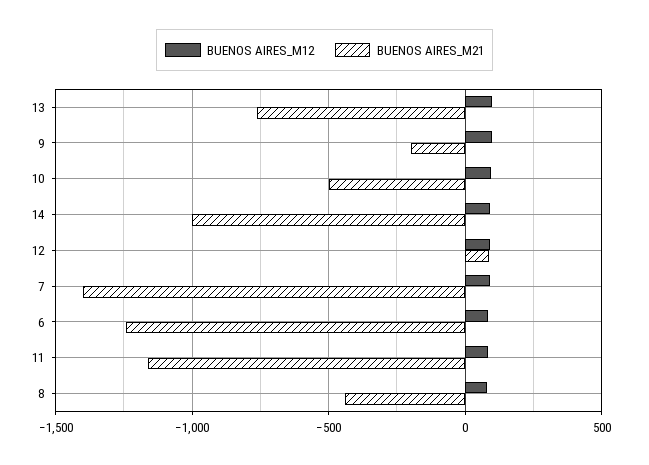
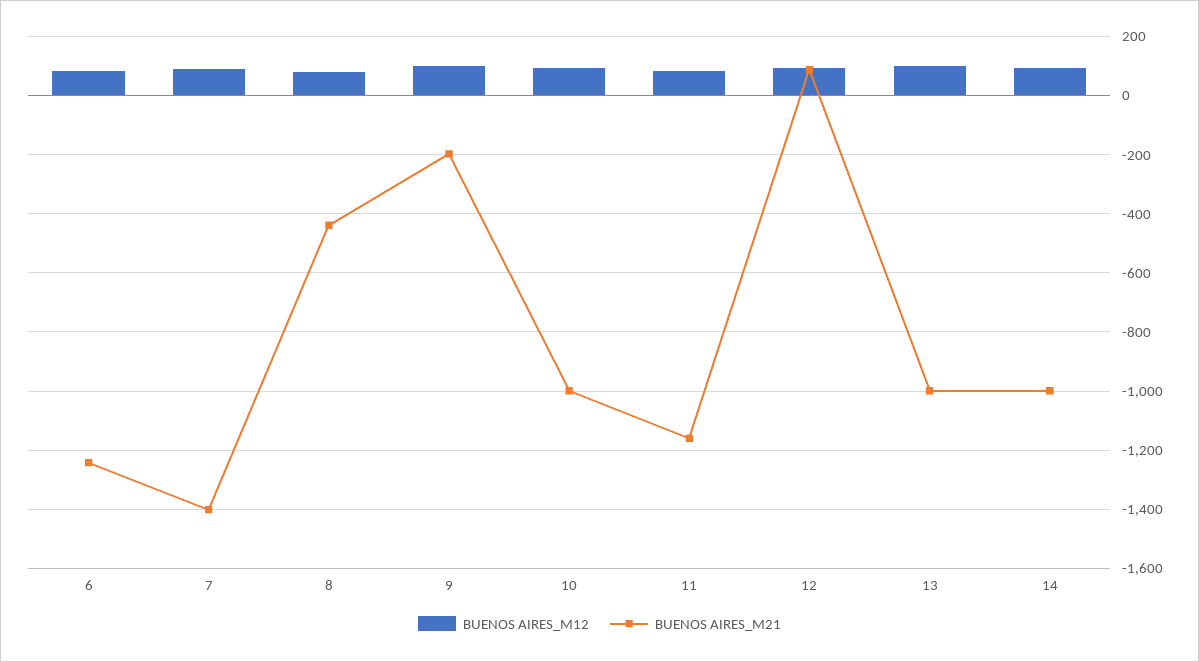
  {
    "BUENOS AIRES_M12": {
      "13": 100,
      "9": 100,
      "10": 100,
      "14": 100,
      "12": 100,
      "7": 100,
      "6": 75,
      "11": 75,
      "8": 75
    },
    "BUENOS AIRES_M21": {
-     "13": -750,
+     "13": -1000,
      "9": -200,
-     "10": -500,
+     "10": -1000,
      "14": -1000,
      "12": 100,
      "7": -1400,
      "6": -1250,
      "11": -1150,
      "8": -450
    }
  }

